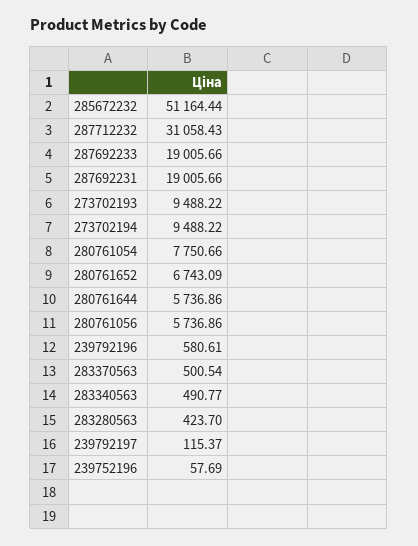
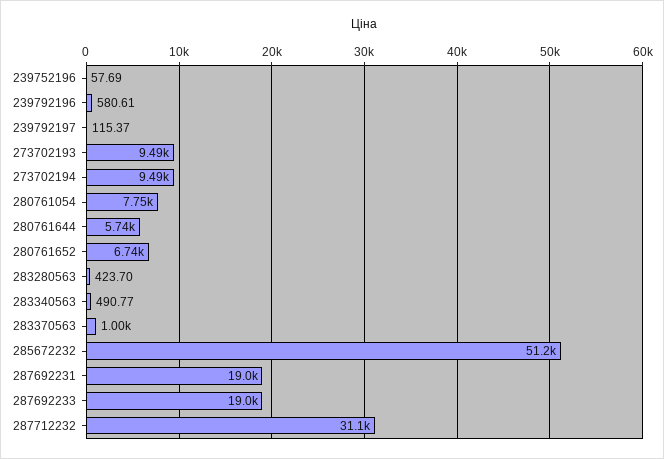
  {
    "285672232": 51164.44,
    "287712232": 31058.43,
    "287692233": 19005.66,
    "287692231": 19005.66,
    "273702193": 9488.22,
    "273702194": 9488.22,
    "280761054": 7750.66,
    "280761652": 6743.09,
    "280761644": 5736.86,
-   "280761056": 5736.86,
    "239792196": 580.61,
-   "283370563": 500.54,
+   "283370563": 1000,
    "283340563": 490.77,
    "283280563": 423.7,
    "239792197": 115.37,
    "239752196": 57.69
  }

